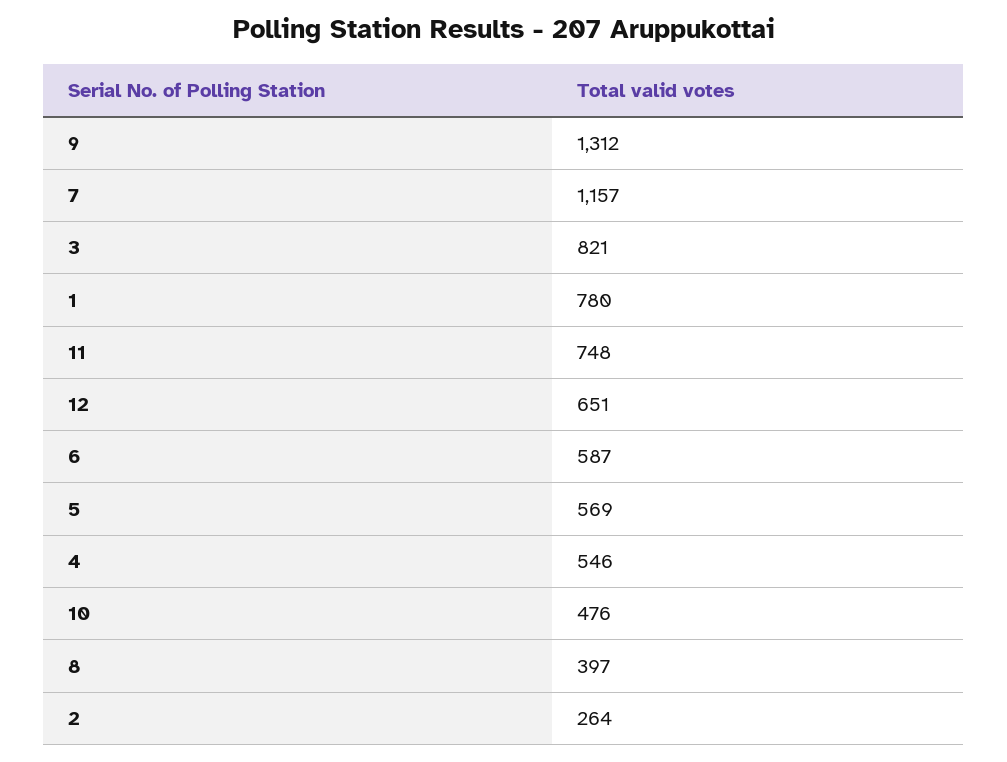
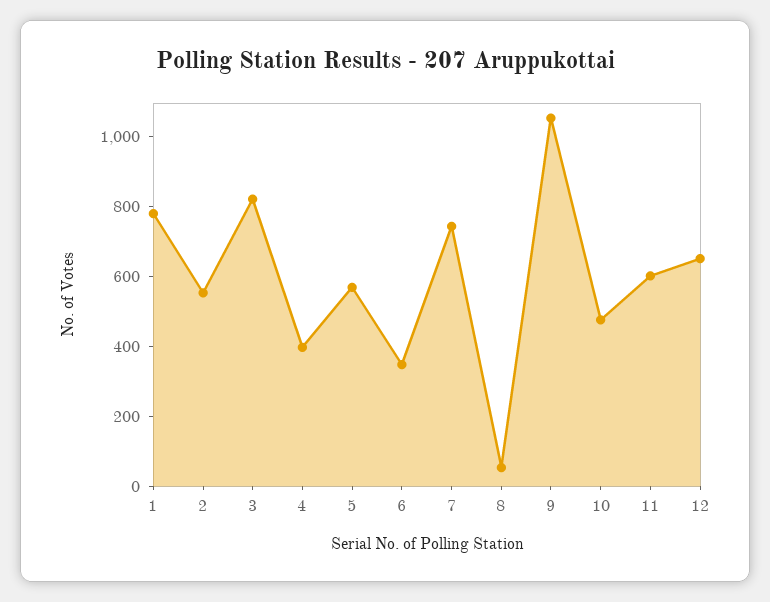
  {
-   "9": 1312,
+   "9": 1050,
-   "7": 1157,
+   "7": 750,
    "3": 821,
    "1": 780,
-   "11": 748,
+   "11": 600,
    "12": 651,
-   "6": 587,
+   "6": 350,
    "5": 569,
-   "4": 546,
+   "4": 400,
    "10": 476,
-   "8": 397,
+   "8": 50,
-   "2": 264
+   "2": 550
  }

